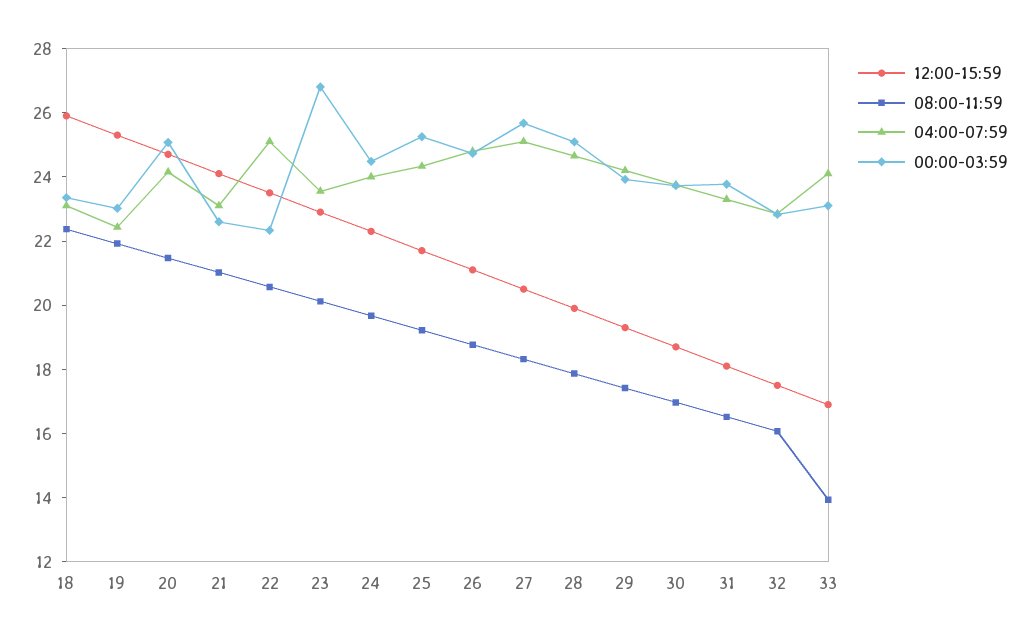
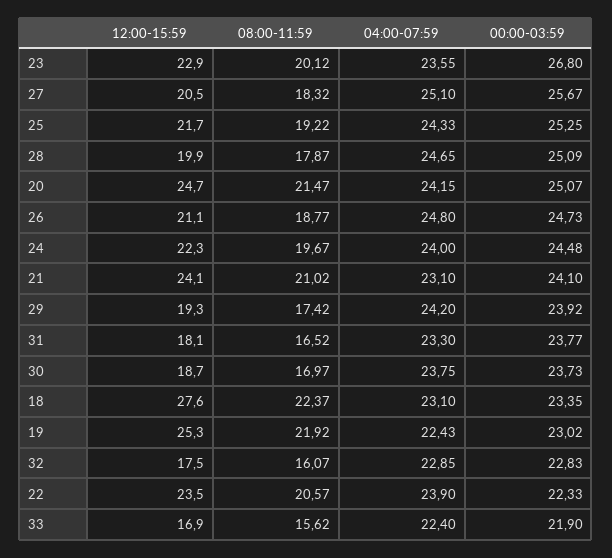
  {
    "12:00-15:59": {
-     "18": 26,
+     "18": 27.6,
      "19": 25.3,
      "20": 24.7,
      "21": 24.1,
      "22": 23.5,
      "23": 22.9,
      "24": 22.3,
      "25": 21.7,
      "26": 21.1,
      "27": 20.5,
      "28": 19.9,
      "29": 19.3,
      "30": 18.7,
      "31": 18.1,
      "32": 17.5,
      "33": 16.9
    },
    "08:00-11:59": {
      "18": 22.37,
      "19": 21.92,
      "20": 21.47,
      "21": 21.02,
      "22": 20.57,
      "23": 20.12,
      "24": 19.67,
      "25": 19.22,
      "26": 18.77,
      "27": 18.32,
      "28": 17.87,
      "29": 17.42,
      "30": 16.97,
      "31": 16.52,
      "32": 16.07,
-     "33": 14
+     "33": 15.62
    },
    "04:00-07:59": {
      "18": 23.1,
      "19": 22.43,
      "20": 24.15,
      "21": 23.1,
-     "22": 25,
+     "22": 23.9,
      "23": 23.55,
      "24": 24,
      "25": 24.33,
      "26": 24.8,
      "27": 25.1,
      "28": 24.65,
      "29": 24.2,
      "30": 23.75,
      "31": 23.3,
      "32": 22.85,
-     "33": 24
+     "33": 22.4
    },
    "00:00-03:59": {
      "18": 23.35,
      "19": 23.02,
      "20": 25.07,
-     "21": 22.5,
+     "21": 24.1,
      "22": 22.33,
      "23": 26.8,
      "24": 24.48,
      "25": 25.25,
      "26": 24.73,
      "27": 25.67,
      "28": 25.09,
      "29": 23.92,
      "30": 23.73,
      "31": 23.77,
      "32": 22.83,
-     "33": 23
+     "33": 21.9
    }
  }

